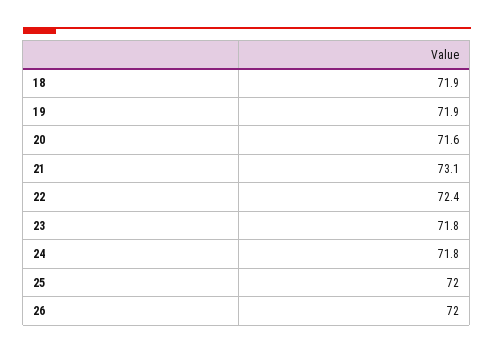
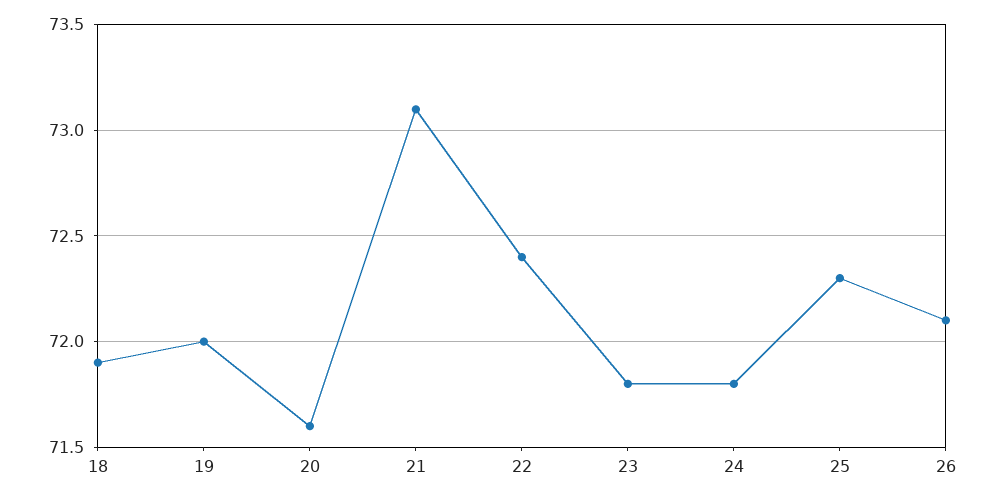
  {
    "18": 71.9,
-   "19": 71.9,
+   "19": 72,
    "20": 71.6,
    "21": 73.1,
    "22": 72.4,
    "23": 71.8,
    "24": 71.8,
-   "25": 72,
+   "25": 72.3,
-   "26": 72
+   "26": 72.1
  }

